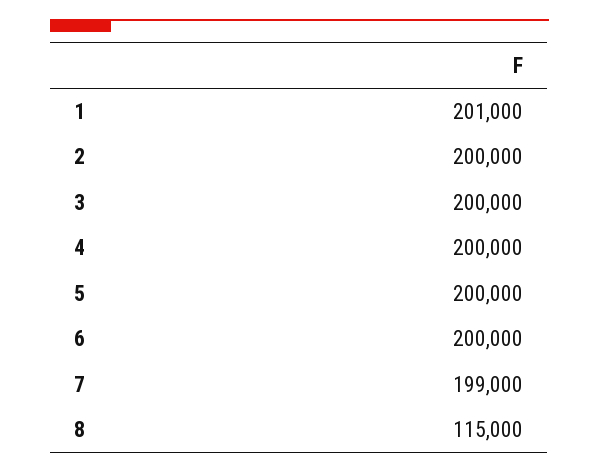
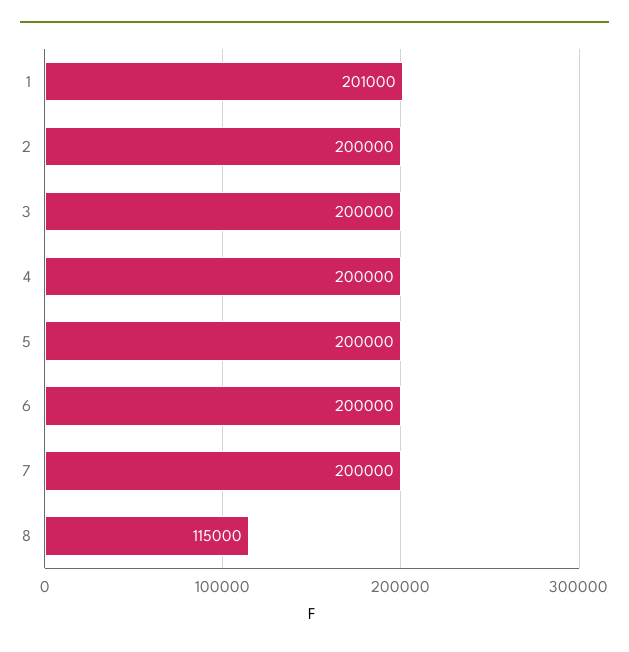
  {
    "1": 201000,
    "2": 200000,
    "3": 200000,
    "4": 200000,
    "5": 200000,
    "6": 200000,
-   "7": 199000,
+   "7": 200000,
    "8": 115000
  }

